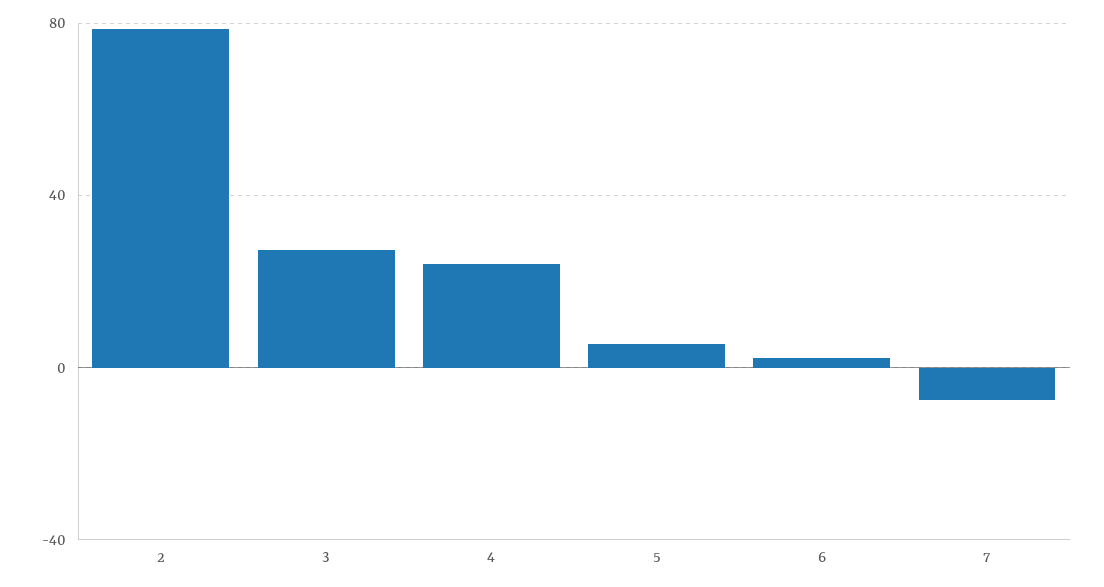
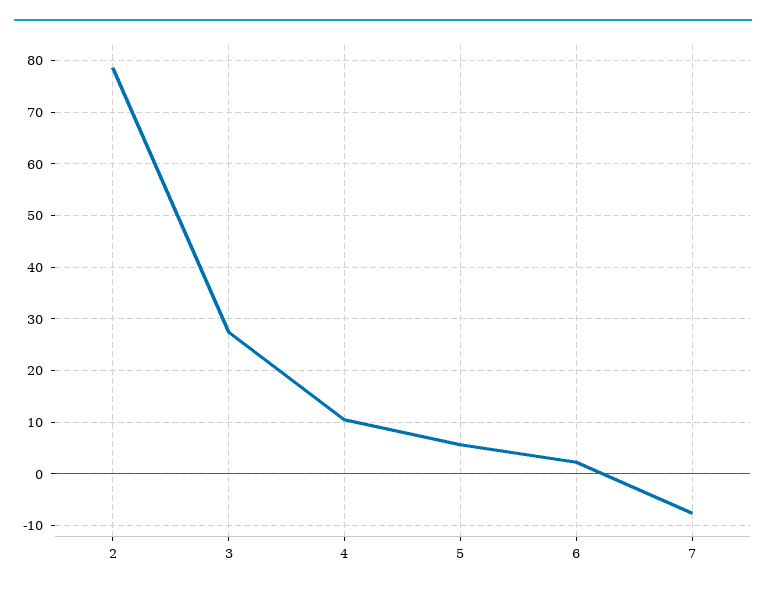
  {
    "2": 78,
    "3": 28,
-   "4": 25,
+   "4": 10,
    "5": 6,
    "6": 2,
    "7": -8
  }

